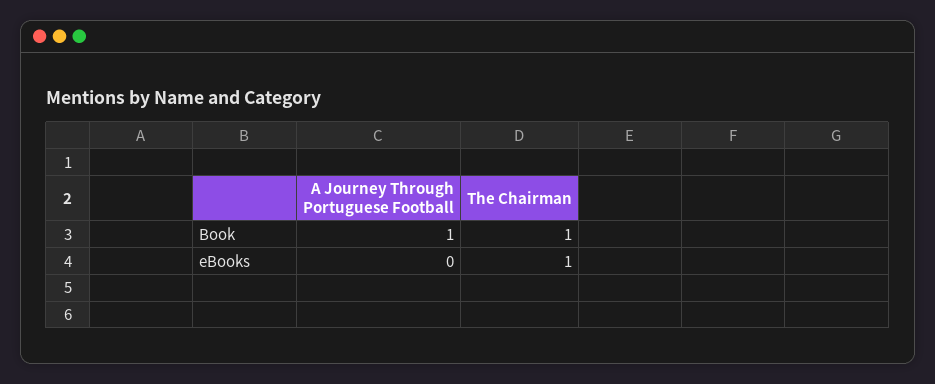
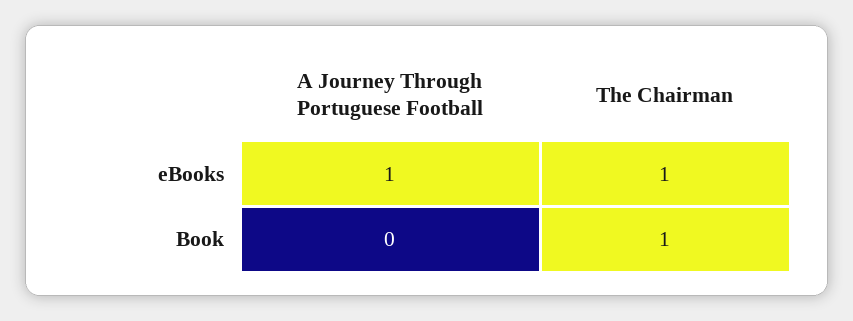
  {
    "A Journey Through Portuguese Football": {
-     "Book": 1,
+     "Book": 0,
-     "eBooks": 0
+     "eBooks": 1
    },
    "The Chairman": {
      "Book": 1,
      "eBooks": 1
    }
  }

